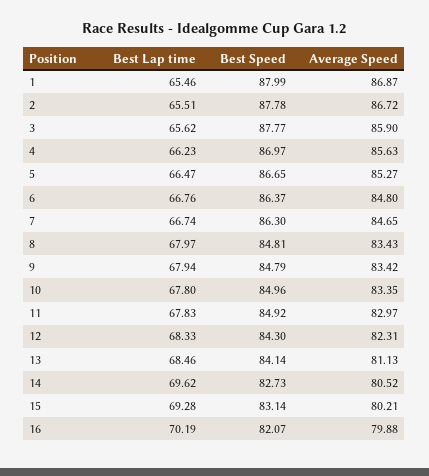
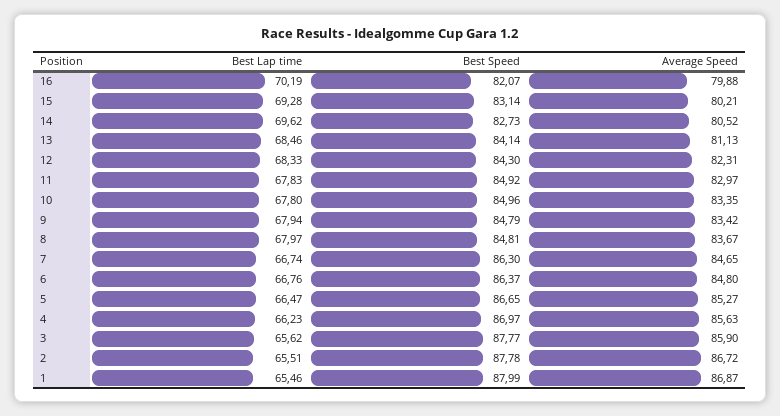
  {
    "Best Lap time": {
      "1": 65.46,
      "2": 65.51,
      "3": 65.62,
      "4": 66.23,
      "5": 66.47,
      "6": 66.76,
      "7": 66.74,
      "8": 67.97,
      "9": 67.94,
      "10": 67.8,
      "11": 67.83,
      "12": 68.33,
      "13": 68.46,
      "14": 69.62,
      "15": 69.28,
      "16": 70.19
    },
    "Best Speed": {
      "1": 87.99,
      "2": 87.78,
      "3": 87.77,
      "4": 86.97,
      "5": 86.65,
      "6": 86.37,
      "7": 86.3,
      "8": 84.81,
      "9": 84.79,
      "10": 84.96,
      "11": 84.92,
      "12": 84.3,
      "13": 84.14,
      "14": 82.73,
      "15": 83.14,
      "16": 82.07
    },
    "Average Speed": {
      "1": 86.87,
      "2": 86.72,
      "3": 85.9,
      "4": 85.63,
      "5": 85.27,
      "6": 84.8,
      "7": 84.65,
-     "8": 83.43,
+     "8": 83.67,
      "9": 83.42,
      "10": 83.35,
      "11": 82.97,
      "12": 82.31,
      "13": 81.13,
      "14": 80.52,
      "15": 80.21,
      "16": 79.88
    }
  }

